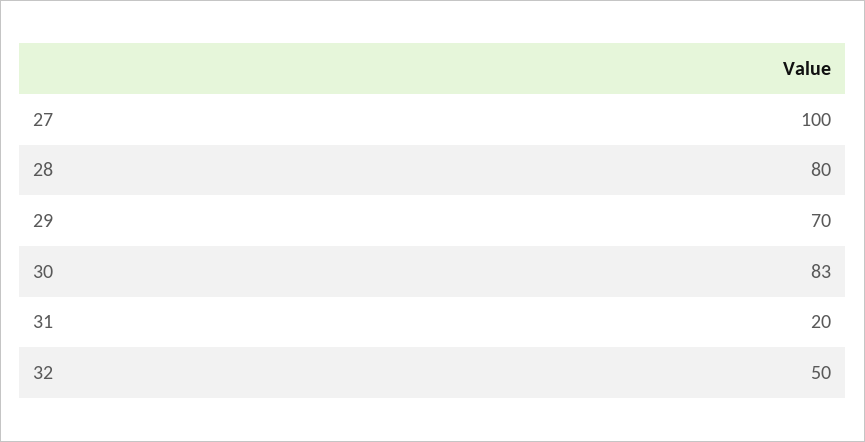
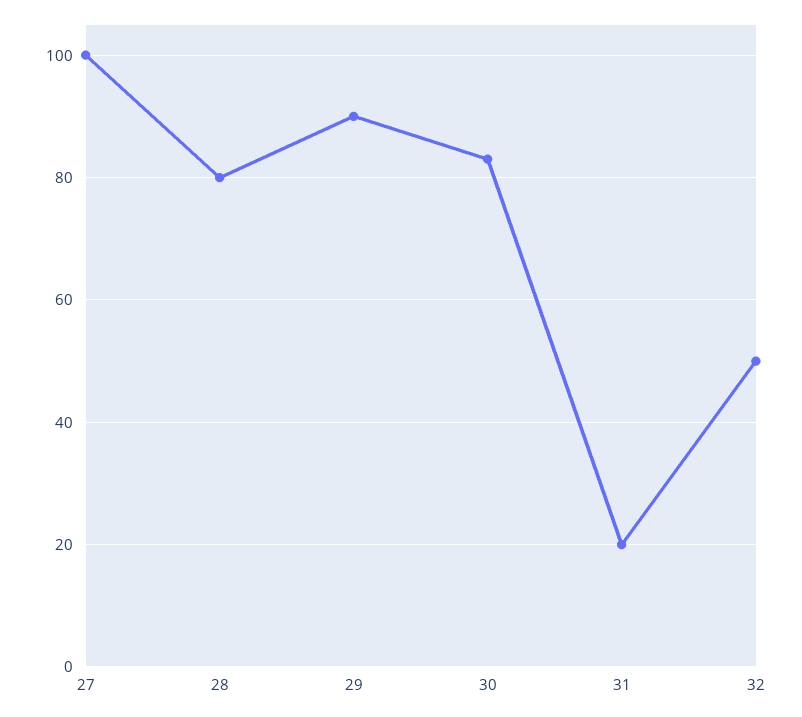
  {
    "27": 100,
    "28": 80,
-   "29": 70,
+   "29": 90,
    "30": 83,
    "31": 20,
    "32": 50
  }

